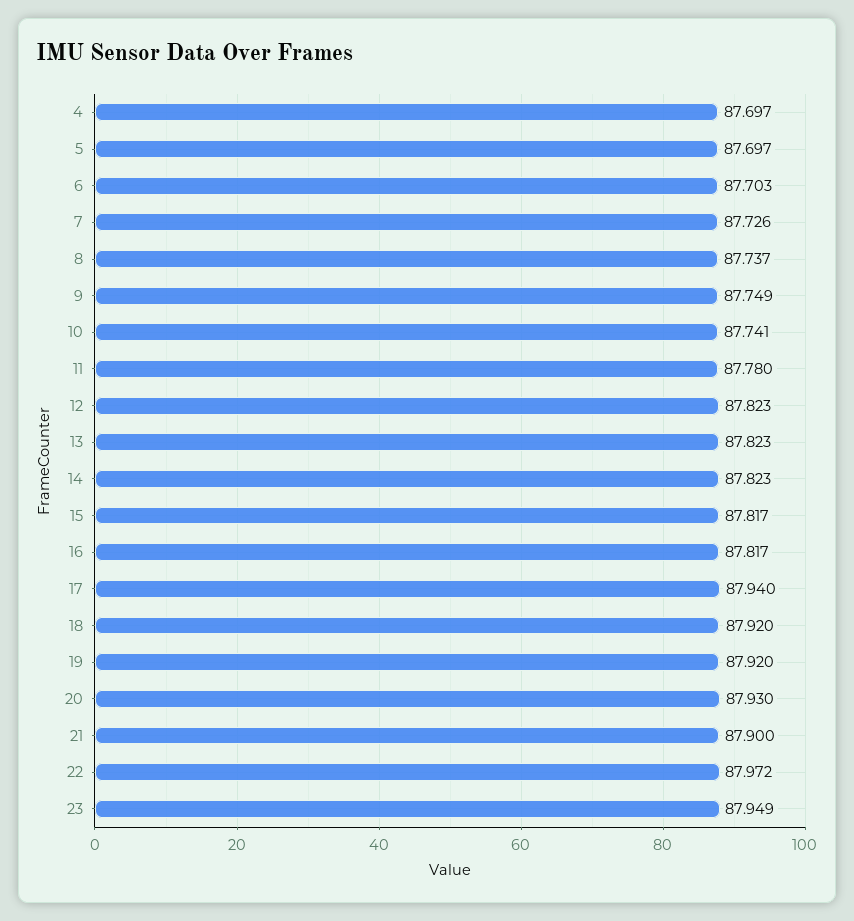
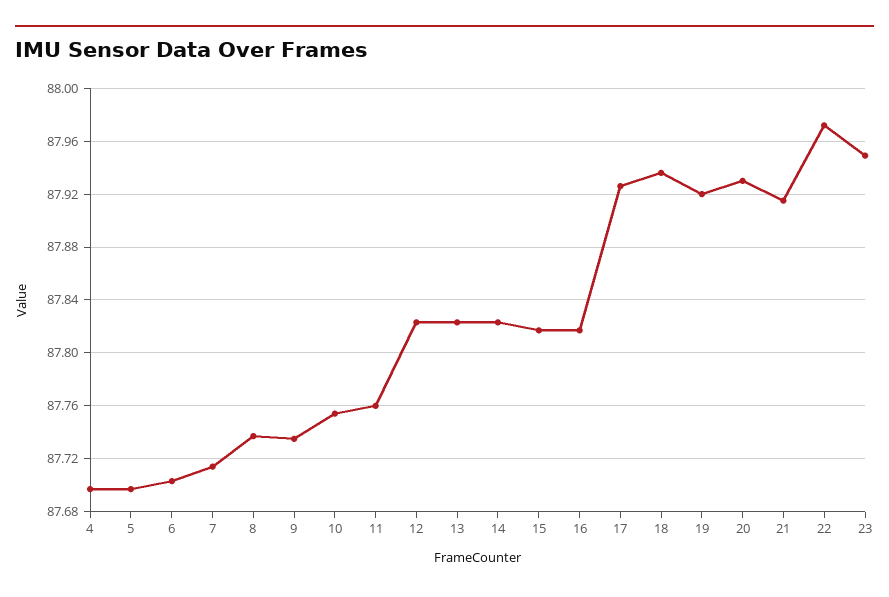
  {
    "4": 87.697,
    "5": 87.697,
    "6": 87.703,
-   "7": 87.726,
+   "7": 87.715,
    "8": 87.737,
-   "9": 87.749,
+   "9": 87.735,
-   "10": 87.741,
+   "10": 87.755,
-   "11": 87.78,
+   "11": 87.76,
    "12": 87.823,
    "13": 87.823,
    "14": 87.823,
    "15": 87.817,
    "16": 87.817,
-   "17": 87.94,
+   "17": 87.925,
-   "18": 87.92,
+   "18": 87.935,
    "19": 87.92,
    "20": 87.93,
-   "21": 87.9,
+   "21": 87.915,
    "22": 87.972,
    "23": 87.949
  }

